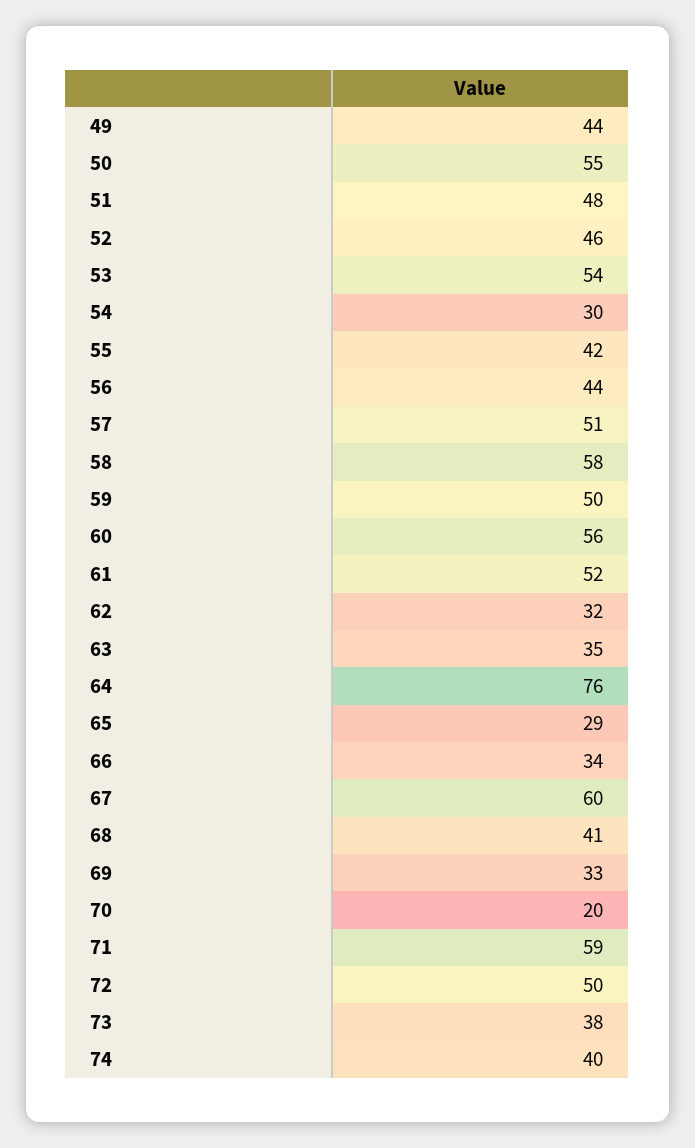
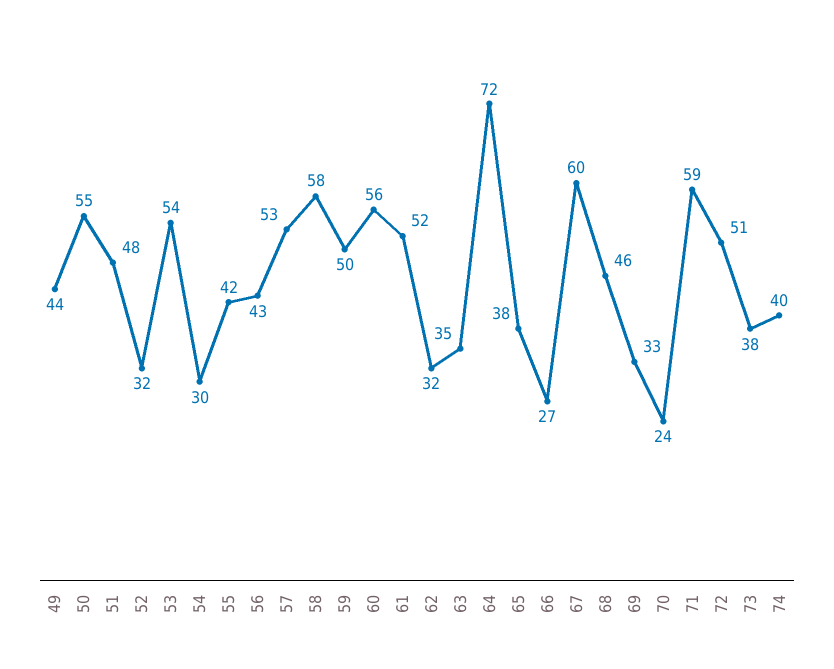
  {
    "49": 44,
    "50": 55,
    "51": 48,
-   "52": 46,
+   "52": 32,
    "53": 54,
    "54": 30,
    "55": 42,
-   "56": 44,
+   "56": 43,
-   "57": 51,
+   "57": 53,
    "58": 58,
    "59": 50,
    "60": 56,
    "61": 52,
    "62": 32,
    "63": 35,
-   "64": 76,
+   "64": 72,
-   "65": 29,
+   "65": 38,
-   "66": 34,
+   "66": 27,
    "67": 60,
-   "68": 41,
+   "68": 46,
    "69": 33,
-   "70": 20,
+   "70": 24,
    "71": 59,
-   "72": 50,
+   "72": 51,
    "73": 38,
    "74": 40
  }

